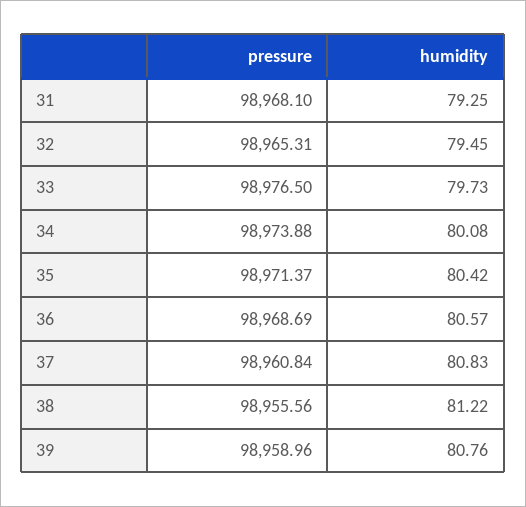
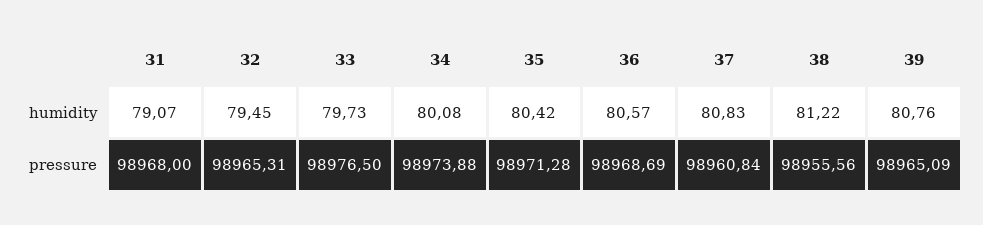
  {
    "pressure": {
-     "31": 98968.1,
+     "31": 98968,
      "32": 98965.31,
      "33": 98976.5,
      "34": 98973.88,
-     "35": 98971.37,
+     "35": 98971.28,
      "36": 98968.69,
      "37": 98960.84,
      "38": 98955.56,
-     "39": 98958.96
+     "39": 98965.09
    },
    "humidity": {
-     "31": 79.25,
+     "31": 79.07,
      "32": 79.45,
      "33": 79.73,
      "34": 80.08,
      "35": 80.42,
      "36": 80.57,
      "37": 80.83,
      "38": 81.22,
      "39": 80.76
    }
  }

